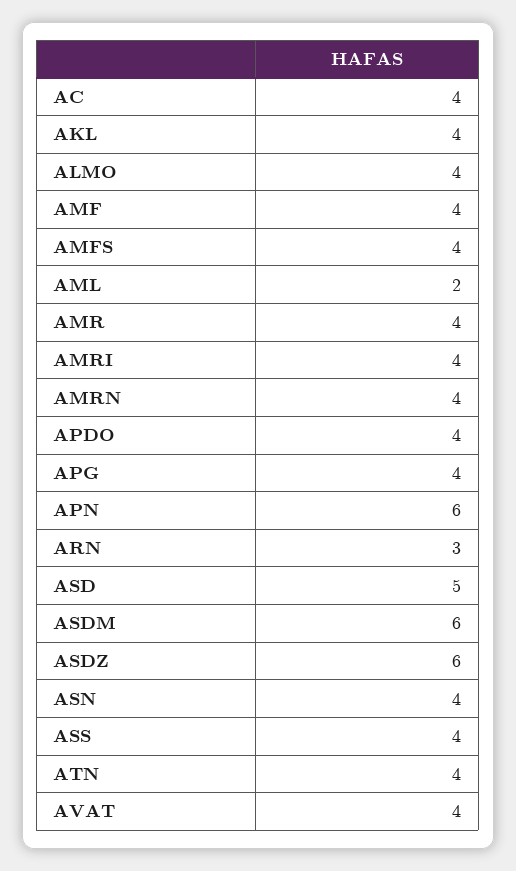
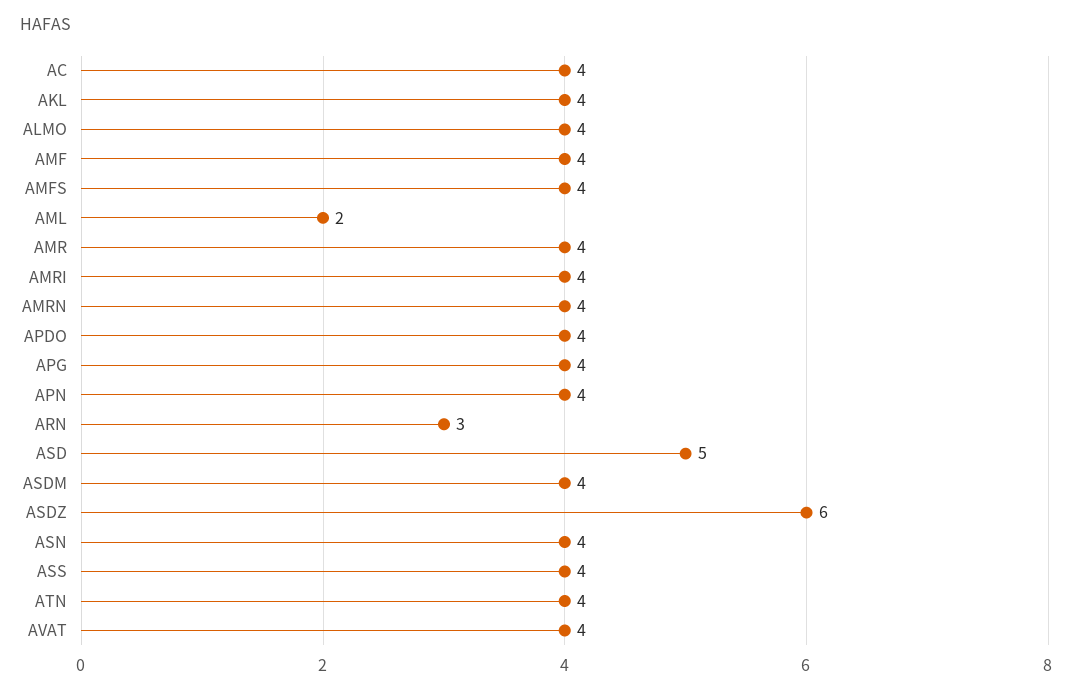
  {
    "AC": 4,
    "AKL": 4,
    "ALMO": 4,
    "AMF": 4,
    "AMFS": 4,
    "AML": 2,
    "AMR": 4,
    "AMRI": 4,
    "AMRN": 4,
    "APDO": 4,
    "APG": 4,
-   "APN": 6,
+   "APN": 4,
    "ARN": 3,
    "ASD": 5,
-   "ASDM": 6,
+   "ASDM": 4,
    "ASDZ": 6,
    "ASN": 4,
    "ASS": 4,
    "ATN": 4,
    "AVAT": 4
  }

